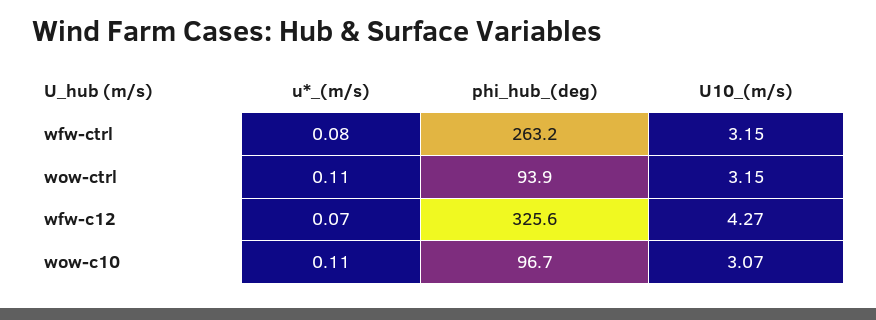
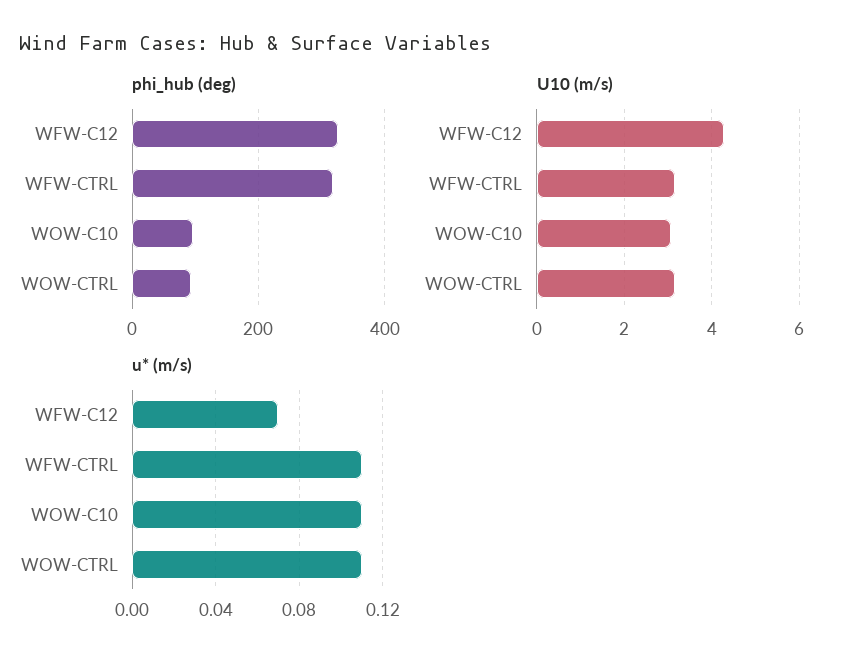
  {
    "u*_(m/s)": {
-     "wfw-ctrl": 0.08,
+     "wfw-ctrl": 0.11,
      "wow-ctrl": 0.11,
      "wfw-c12": 0.07,
      "wow-c10": 0.11
    },
    "phi_hub_(deg)": {
-     "wfw-ctrl": 263.2,
+     "wfw-ctrl": 320,
      "wow-ctrl": 93.9,
      "wfw-c12": 325.6,
      "wow-c10": 96.7
    },
    "U10_(m/s)": {
      "wfw-ctrl": 3.15,
      "wow-ctrl": 3.15,
      "wfw-c12": 4.27,
      "wow-c10": 3.07
    }
  }

